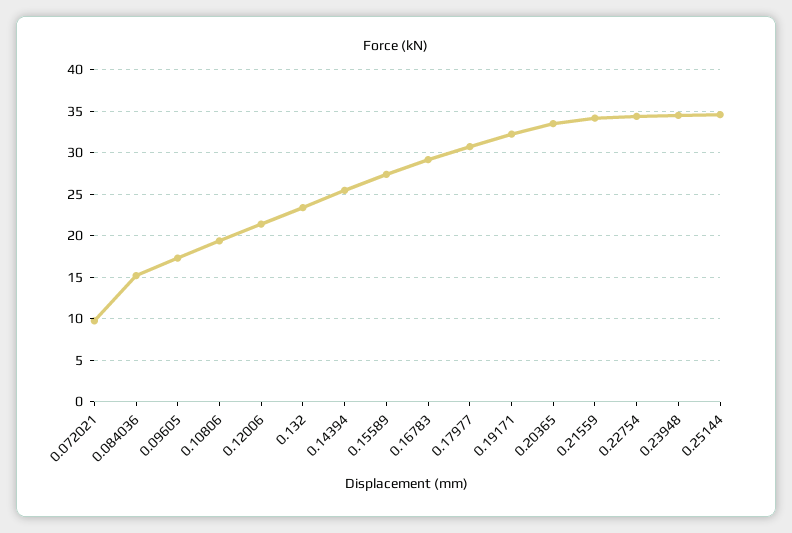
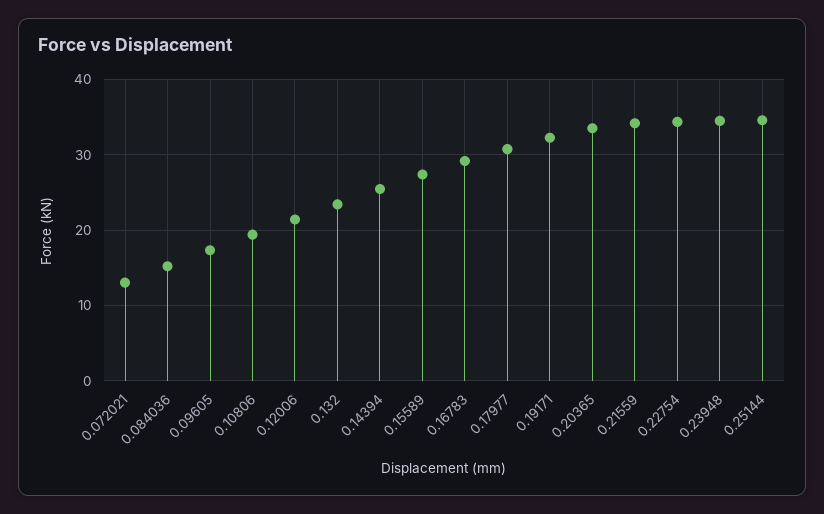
  {
-   "0.072021": 10,
+   "0.072021": 13,
    "0.084036": 15,
    "0.09605": 17,
    "0.10806": 19,
    "0.12006": 21,
    "0.132": 23,
    "0.14394": 25,
    "0.15589": 27,
    "0.16783": 29,
    "0.17977": 31,
    "0.19171": 32,
    "0.20365": 34,
    "0.21559": 34,
    "0.22754": 34,
    "0.23948": 35,
    "0.25144": 35
  }

